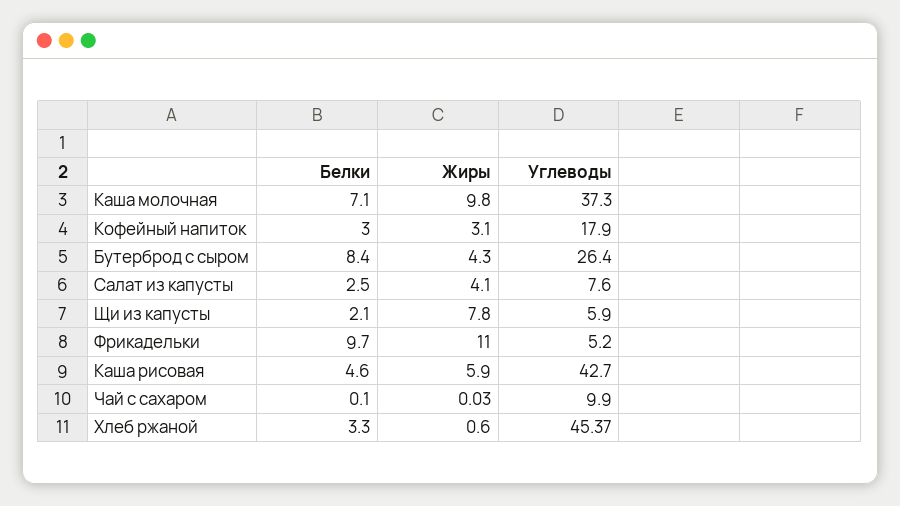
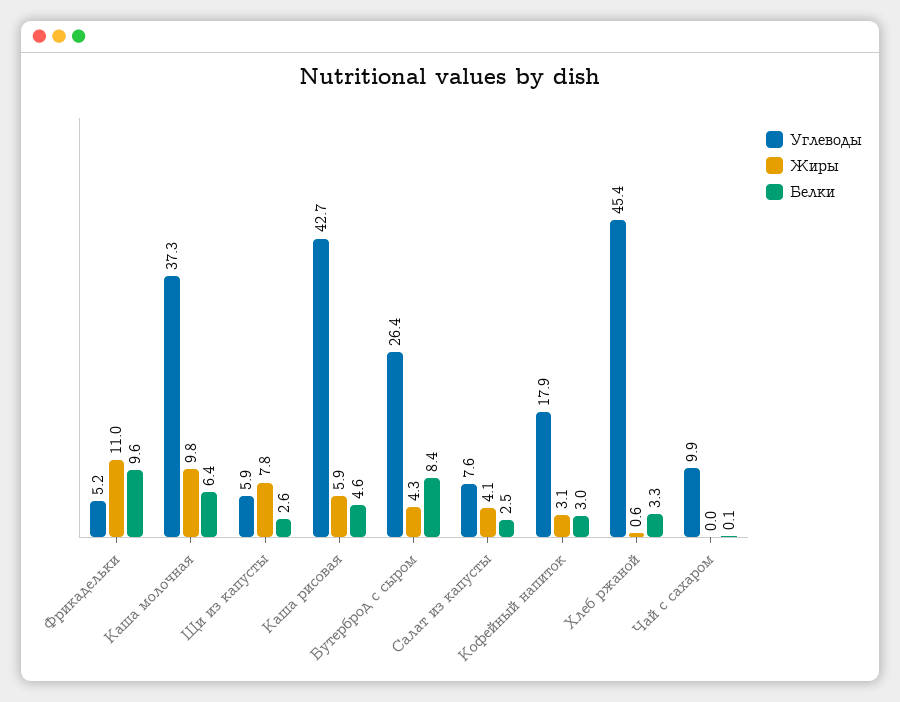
  {
    "Белки": {
-     "Каша молочная": 7.1,
+     "Каша молочная": 6.4,
      "Кофейный напиток": 3,
      "Бутерброд с сыром": 8.4,
      "Салат из капусты": 2.5,
-     "Щи из капусты": 2.1,
+     "Щи из капусты": 2.6,
-     "Фрикадельки": 9.7,
+     "Фрикадельки": 9.6,
      "Каша рисовая": 4.6,
      "Чай с сахаром": 0.1,
      "Хлеб ржаной": 3.3
    },
    "Жиры": {
      "Каша молочная": 9.8,
      "Кофейный напиток": 3.1,
      "Бутерброд с сыром": 4.3,
      "Салат из капусты": 4.1,
      "Щи из капусты": 7.8,
      "Фрикадельки": 11,
      "Каша рисовая": 5.9,
      "Чай с сахаром": 0.03,
      "Хлеб ржаной": 0.6
    },
    "Углеводы": {
      "Каша молочная": 37.3,
      "Кофейный напиток": 17.9,
      "Бутерброд с сыром": 26.4,
      "Салат из капусты": 7.6,
      "Щи из капусты": 5.9,
      "Фрикадельки": 5.2,
      "Каша рисовая": 42.7,
      "Чай с сахаром": 9.9,
      "Хлеб ржаной": 45.37
    }
  }

